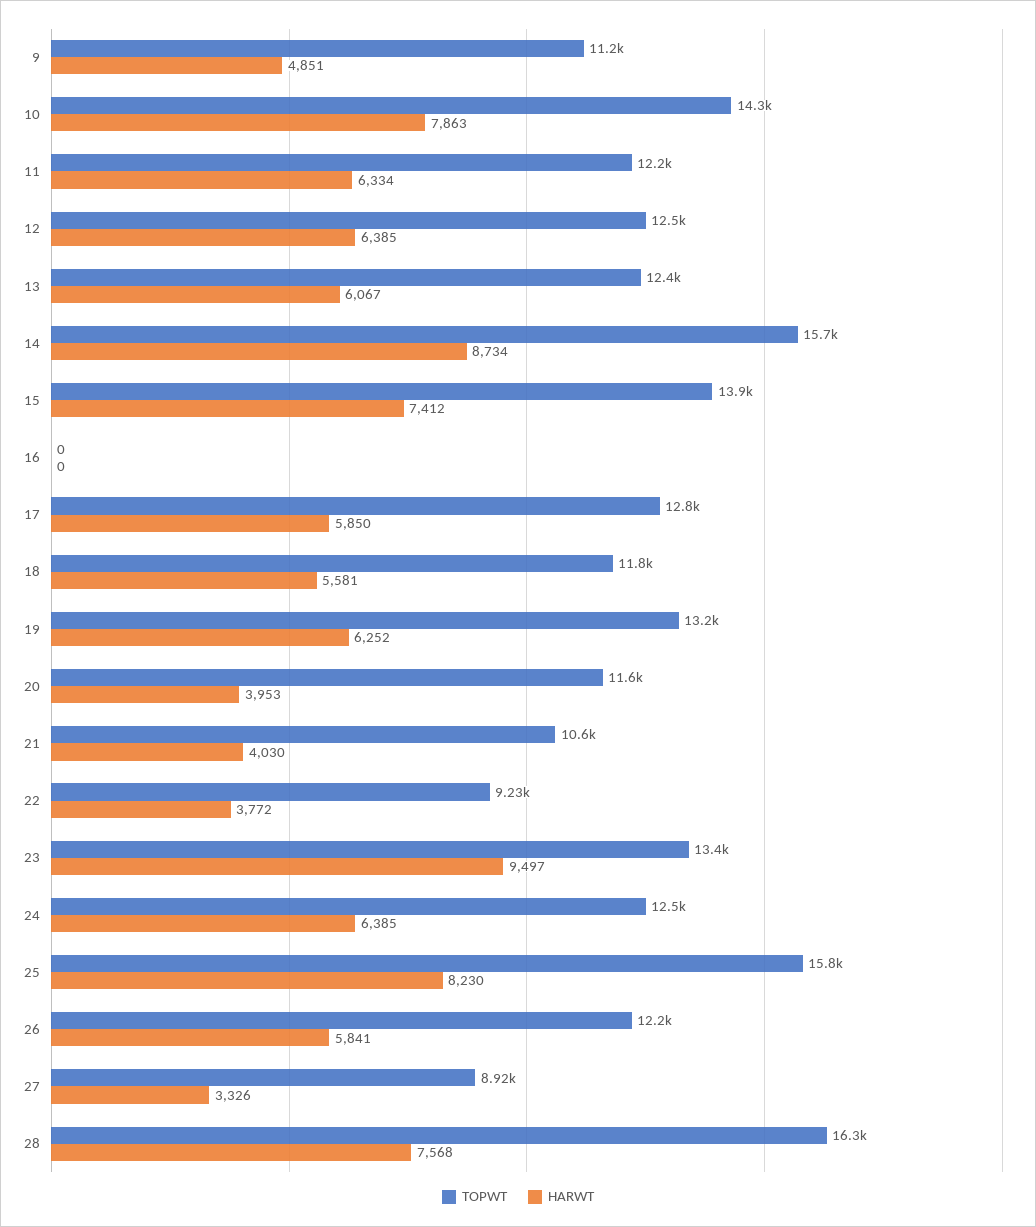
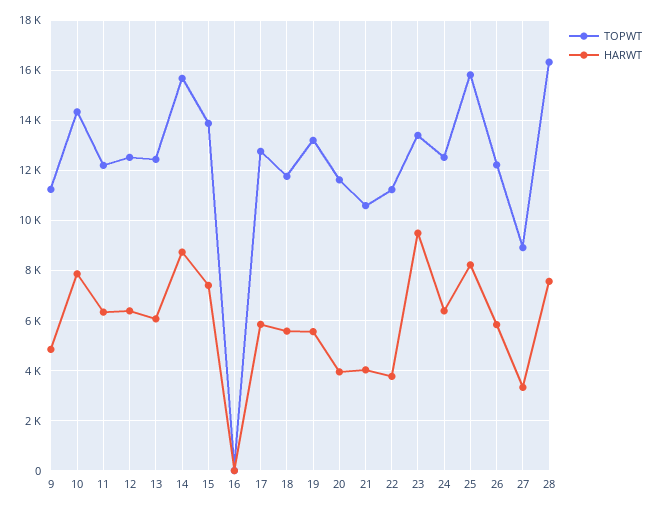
  {
    "TOPWT": {
      "9": 11200,
      "10": 14300,
      "11": 12200,
      "12": 12500,
      "13": 12400,
      "14": 15700,
      "15": 13900,
      "16": 0,
      "17": 12800,
      "18": 11800,
      "19": 13200,
      "20": 11600,
      "21": 10600,
-     "22": 9230,
+     "22": 11250,
      "23": 13400,
      "24": 12500,
      "25": 15800,
      "26": 12200,
      "27": 8920,
      "28": 16300
    },
    "HARWT": {
      "9": 4851,
      "10": 7863,
      "11": 6334,
      "12": 6385,
      "13": 6067,
      "14": 8734,
      "15": 7412,
      "16": 0,
      "17": 5850,
      "18": 5581,
-     "19": 6252,
+     "19": 5500,
      "20": 3953,
      "21": 4030,
      "22": 3772,
      "23": 9497,
      "24": 6385,
      "25": 8230,
      "26": 5841,
      "27": 3326,
      "28": 7568
    }
  }

